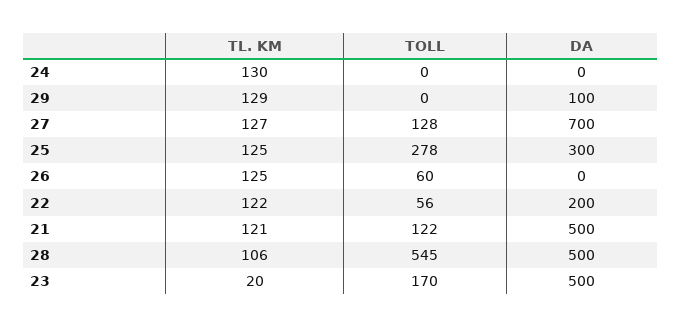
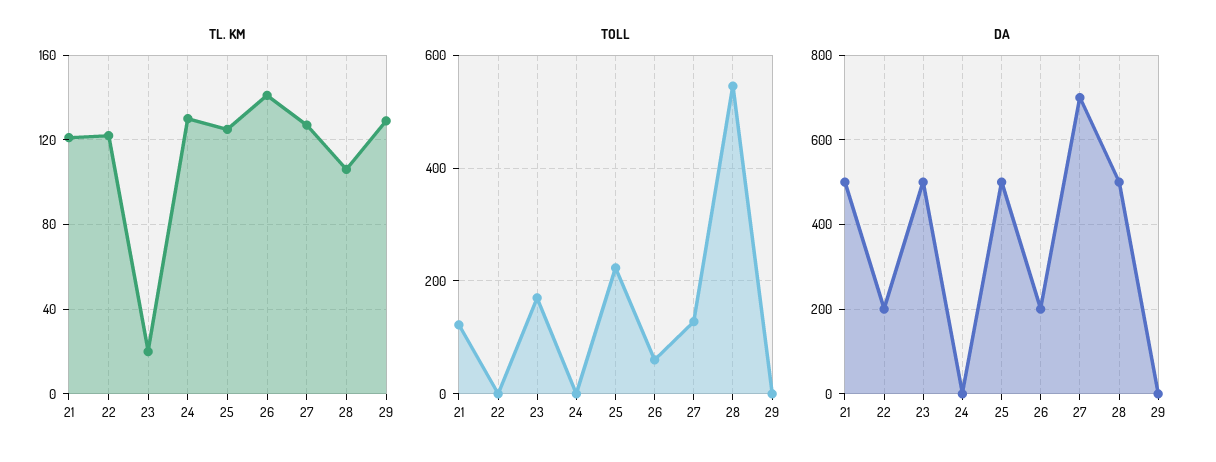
  {
    "TL. KM": {
      "24": 130,
      "29": 129,
      "27": 127,
      "25": 125,
-     "26": 125,
+     "26": 140,
      "22": 122,
      "21": 121,
      "28": 106,
      "23": 20
    },
    "TOLL": {
      "24": 0,
      "29": 0,
      "27": 128,
-     "25": 278,
+     "25": 220,
      "26": 60,
-     "22": 56,
+     "22": 0,
      "21": 122,
      "28": 545,
      "23": 170
    },
    "DA": {
      "24": 0,
-     "29": 100,
+     "29": 0,
      "27": 700,
-     "25": 300,
+     "25": 500,
-     "26": 0,
+     "26": 200,
      "22": 200,
      "21": 500,
      "28": 500,
      "23": 500
    }
  }

